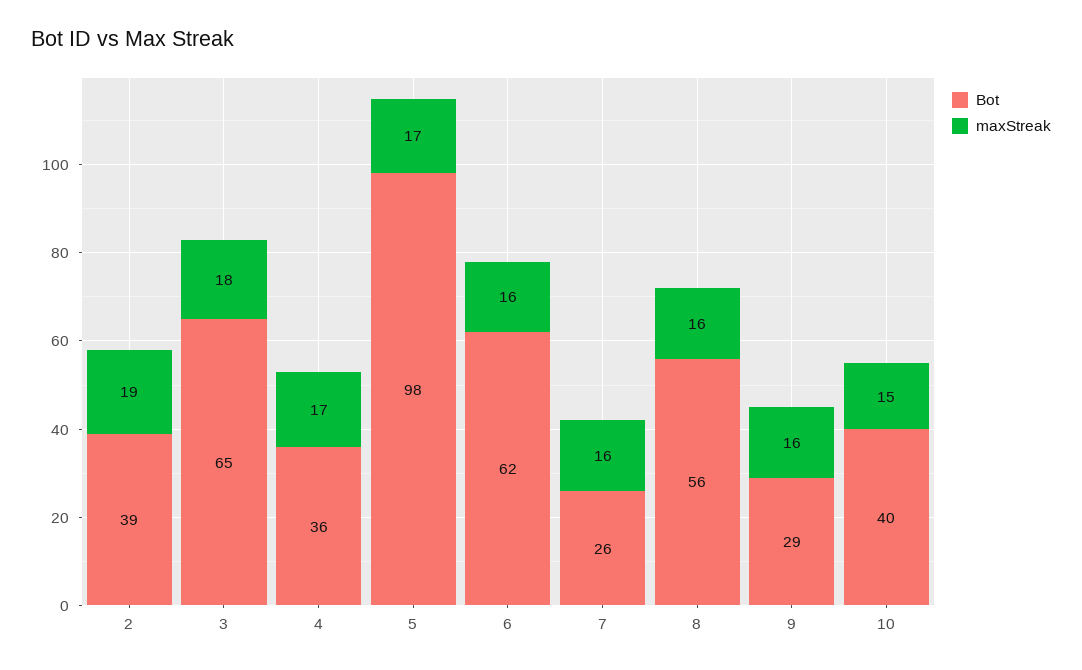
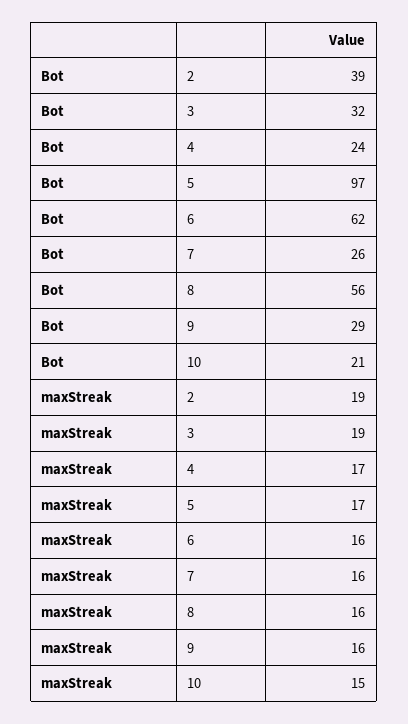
  {
    "Bot": {
      "2": 39,
-     "3": 65,
+     "3": 32,
-     "4": 36,
+     "4": 24,
-     "5": 98,
+     "5": 97,
      "6": 62,
      "7": 26,
      "8": 56,
      "9": 29,
-     "10": 40
+     "10": 21
    },
    "maxStreak": {
      "2": 19,
-     "3": 18,
+     "3": 19,
      "4": 17,
      "5": 17,
      "6": 16,
      "7": 16,
      "8": 16,
      "9": 16,
      "10": 15
    }
  }

